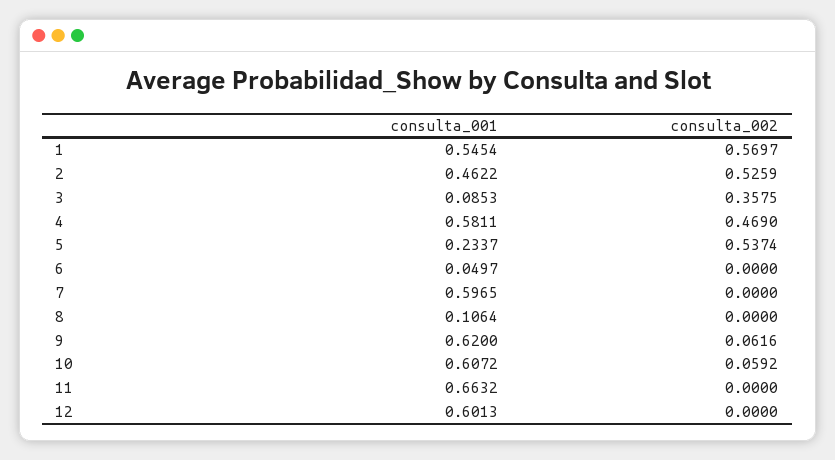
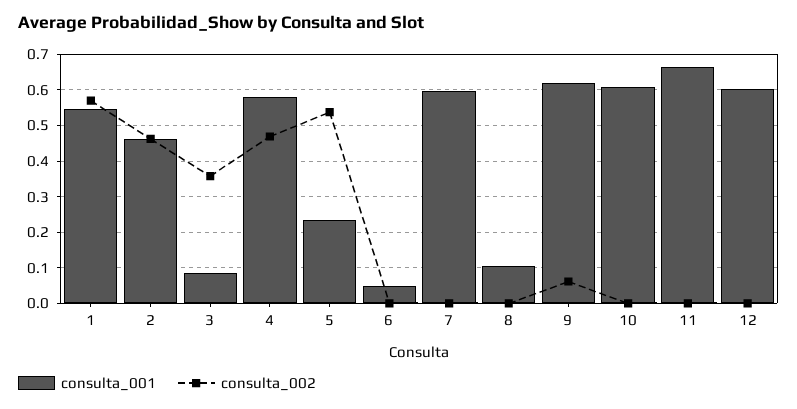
  {
    "consulta_001": {
      "1": 0.5454,
      "2": 0.4622,
      "3": 0.0853,
      "4": 0.5811,
      "5": 0.2337,
      "6": 0.0497,
      "7": 0.5965,
      "8": 0.1064,
      "9": 0.62,
      "10": 0.6072,
      "11": 0.6632,
      "12": 0.6013
    },
    "consulta_002": {
      "1": 0.5697,
-     "2": 0.5259,
+     "2": 0.46,
      "3": 0.3575,
      "4": 0.469,
      "5": 0.5374,
      "6": 0,
      "7": 0,
      "8": 0,
      "9": 0.0616,
-     "10": 0.0592,
+     "10": 0,
      "11": 0,
      "12": 0
    }
  }

